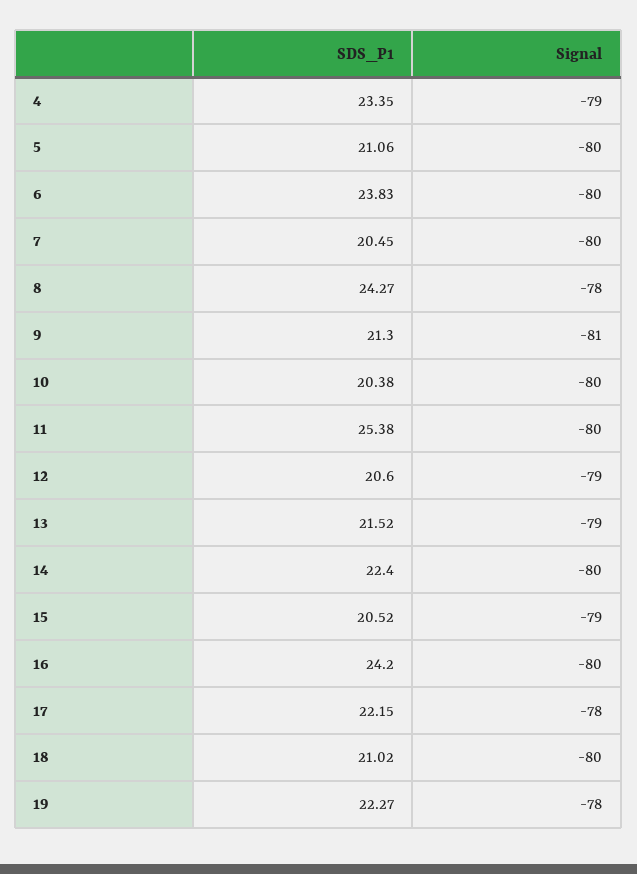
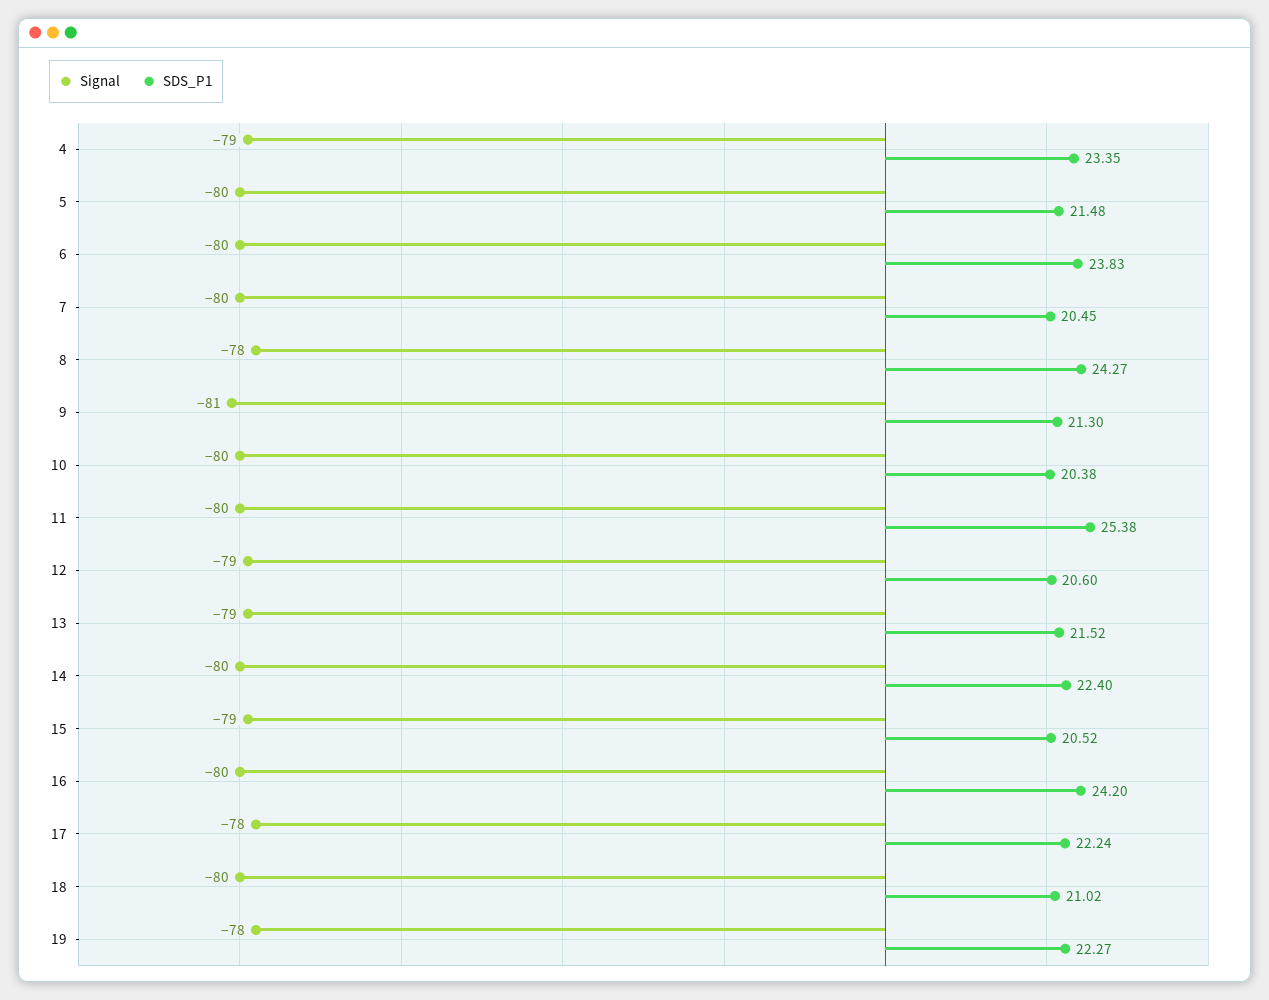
  {
    "SDS_P1": {
      "4": 23.35,
-     "5": 21.06,
+     "5": 21.48,
      "6": 23.83,
      "7": 20.45,
      "8": 24.27,
      "9": 21.3,
      "10": 20.38,
      "11": 25.38,
      "12": 20.6,
      "13": 21.52,
      "14": 22.4,
      "15": 20.52,
      "16": 24.2,
-     "17": 22.15,
+     "17": 22.24,
      "18": 21.02,
      "19": 22.27
    },
    "Signal": {
      "4": -79,
      "5": -80,
      "6": -80,
      "7": -80,
      "8": -78,
      "9": -81,
      "10": -80,
      "11": -80,
      "12": -79,
      "13": -79,
      "14": -80,
      "15": -79,
      "16": -80,
      "17": -78,
      "18": -80,
      "19": -78
    }
  }

